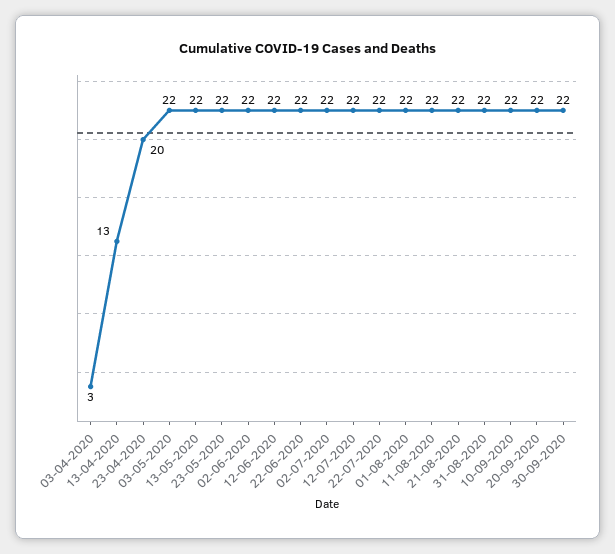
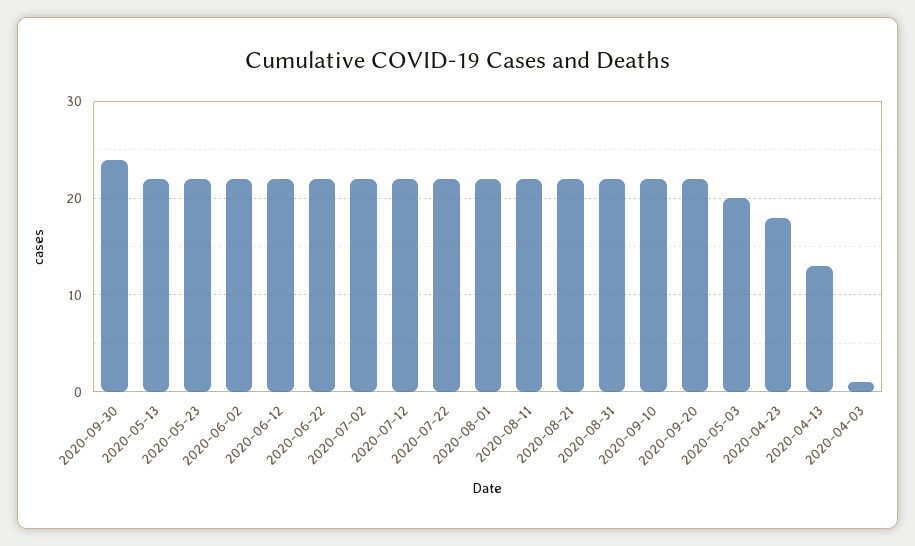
  {
-   "03-04-2020": 3,
+   "03-04-2020": 1,
    "13-04-2020": 13,
-   "23-04-2020": 20,
+   "23-04-2020": 18,
-   "03-05-2020": 22,
+   "03-05-2020": 20,
    "13-05-2020": 22,
    "23-05-2020": 22,
    "02-06-2020": 22,
    "12-06-2020": 22,
    "22-06-2020": 22,
    "02-07-2020": 22,
    "12-07-2020": 22,
    "22-07-2020": 22,
    "01-08-2020": 22,
    "11-08-2020": 22,
    "21-08-2020": 22,
    "31-08-2020": 22,
    "10-09-2020": 22,
    "20-09-2020": 22,
-   "30-09-2020": 22
+   "30-09-2020": 24
  }

